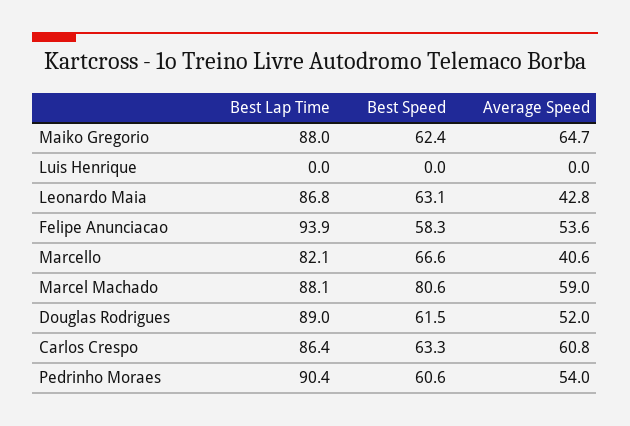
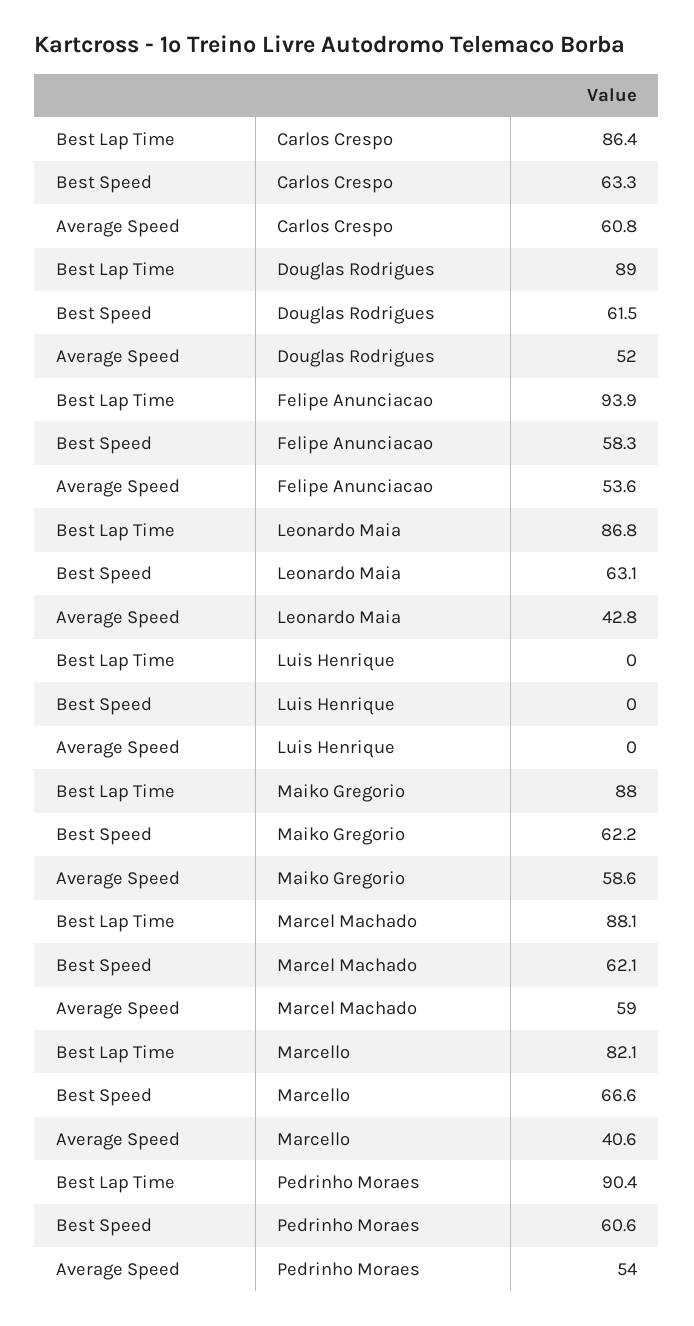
  {
    "Best Lap Time": {
      "Maiko Gregorio": 88,
      "Luis Henrique": 0,
      "Leonardo Maia": 86.8,
      "Felipe Anunciacao": 93.9,
      "Marcello": 82.1,
      "Marcel Machado": 88.1,
      "Douglas Rodrigues": 89,
      "Carlos Crespo": 86.4,
      "Pedrinho Moraes": 90.4
    },
    "Best Speed": {
-     "Maiko Gregorio": 62.4,
+     "Maiko Gregorio": 62.2,
      "Luis Henrique": 0,
      "Leonardo Maia": 63.1,
      "Felipe Anunciacao": 58.3,
      "Marcello": 66.6,
-     "Marcel Machado": 80.6,
+     "Marcel Machado": 62.1,
      "Douglas Rodrigues": 61.5,
      "Carlos Crespo": 63.3,
      "Pedrinho Moraes": 60.6
    },
    "Average Speed": {
-     "Maiko Gregorio": 64.7,
+     "Maiko Gregorio": 58.6,
      "Luis Henrique": 0,
      "Leonardo Maia": 42.8,
      "Felipe Anunciacao": 53.6,
      "Marcello": 40.6,
      "Marcel Machado": 59,
      "Douglas Rodrigues": 52,
      "Carlos Crespo": 60.8,
      "Pedrinho Moraes": 54
    }
  }

